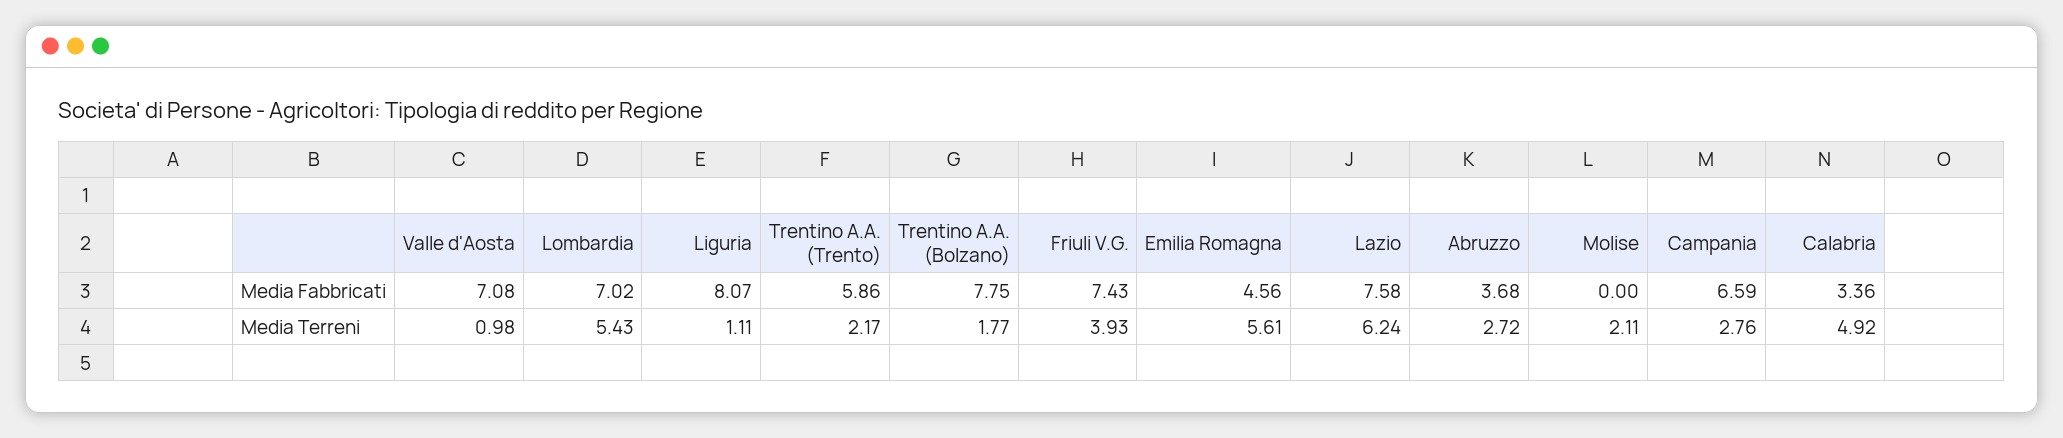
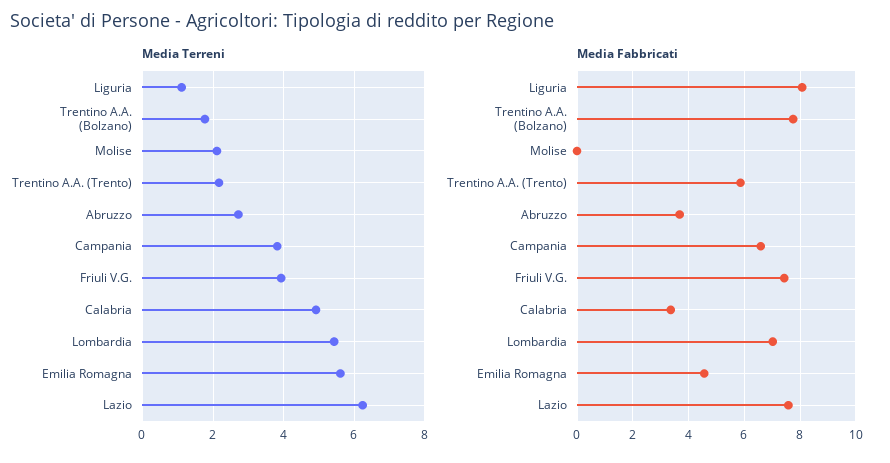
  {
    "Media Fabbricati": {
-     "Valle d'Aosta": 7.08,
      "Lombardia": 7.02,
      "Liguria": 8.07,
      "Trentino A.A. (Trento)": 5.86,
      "Trentino A.A. (Bolzano)": 7.75,
      "Friuli V.G.": 7.43,
      "Emilia Romagna": 4.56,
      "Lazio": 7.58,
      "Abruzzo": 3.68,
      "Molise": 0,
      "Campania": 6.59,
      "Calabria": 3.36
    },
    "Media Terreni": {
-     "Valle d'Aosta": 0.98,
      "Lombardia": 5.43,
      "Liguria": 1.11,
      "Trentino A.A. (Trento)": 2.17,
      "Trentino A.A. (Bolzano)": 1.77,
      "Friuli V.G.": 3.93,
      "Emilia Romagna": 5.61,
      "Lazio": 6.24,
      "Abruzzo": 2.72,
      "Molise": 2.11,
-     "Campania": 2.76,
+     "Campania": 3.8,
      "Calabria": 4.92
    }
  }

